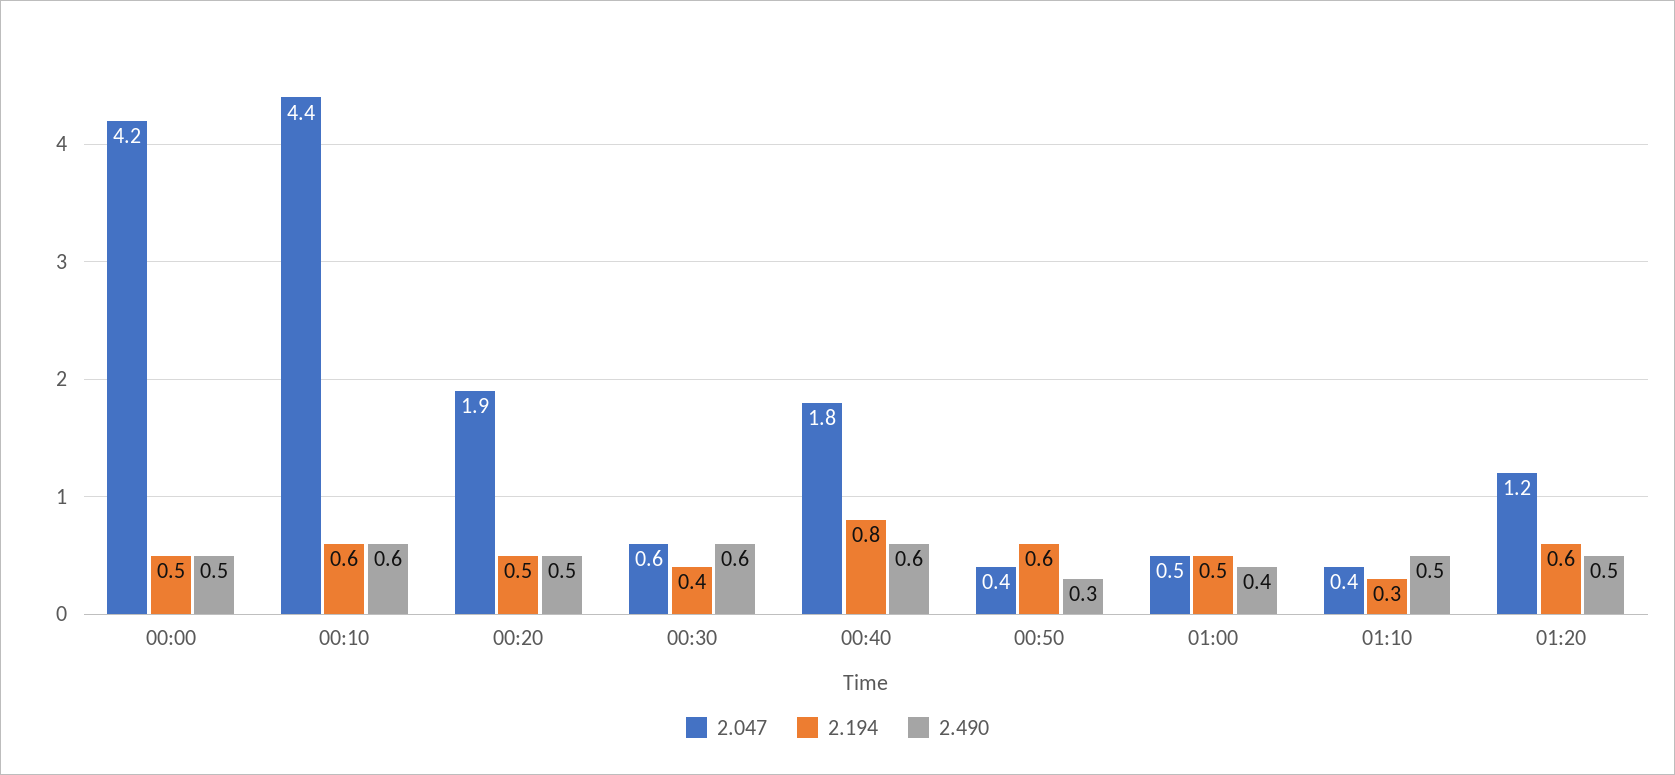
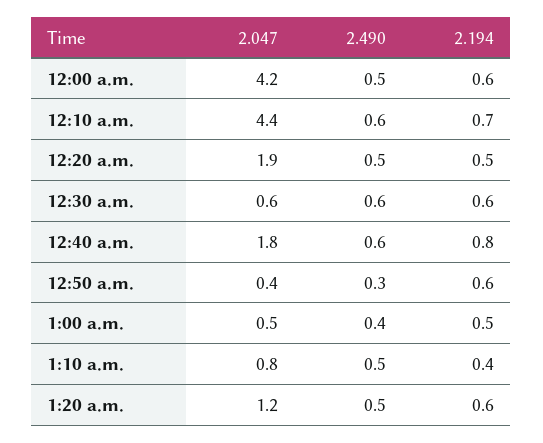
  {
    "2.047": {
      "00:00": 4.2,
      "00:10": 4.4,
      "00:20": 1.9,
      "00:30": 0.6,
      "00:40": 1.8,
      "00:50": 0.4,
      "01:00": 0.5,
-     "01:10": 0.4,
+     "01:10": 0.8,
      "01:20": 1.2
    },
    "2.194": {
-     "00:00": 0.5,
+     "00:00": 0.6,
-     "00:10": 0.6,
+     "00:10": 0.7,
      "00:20": 0.5,
-     "00:30": 0.4,
+     "00:30": 0.6,
      "00:40": 0.8,
      "00:50": 0.6,
      "01:00": 0.5,
-     "01:10": 0.3,
+     "01:10": 0.4,
      "01:20": 0.6
    },
    "2.490": {
      "00:00": 0.5,
      "00:10": 0.6,
      "00:20": 0.5,
      "00:30": 0.6,
      "00:40": 0.6,
      "00:50": 0.3,
      "01:00": 0.4,
      "01:10": 0.5,
      "01:20": 0.5
    }
  }

